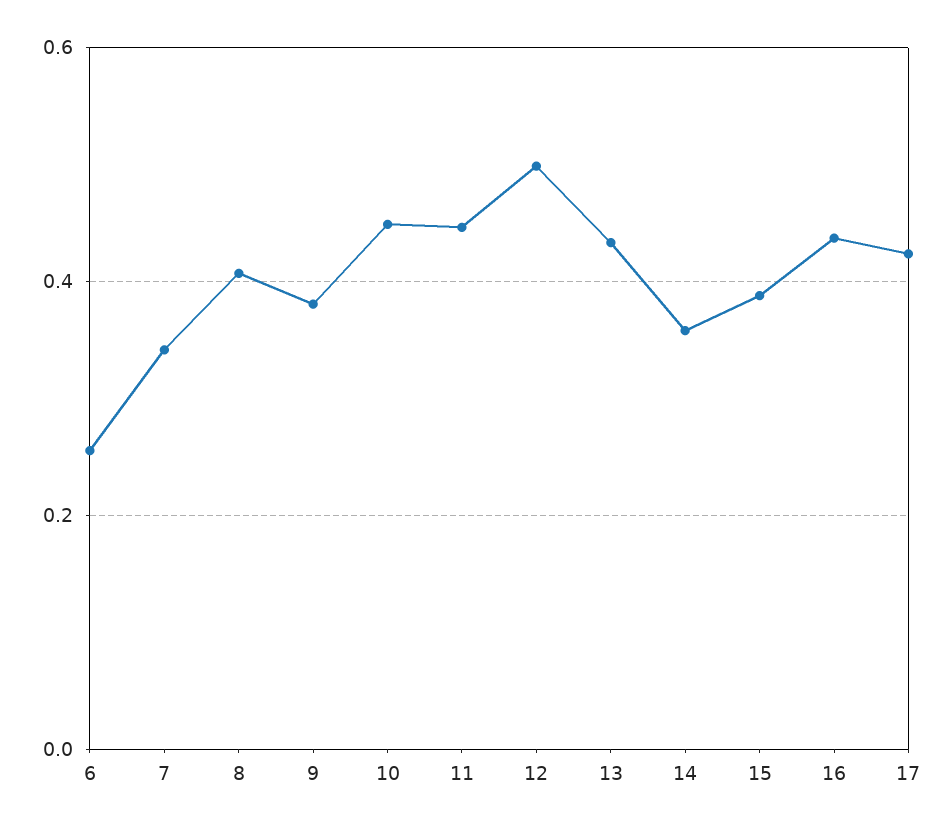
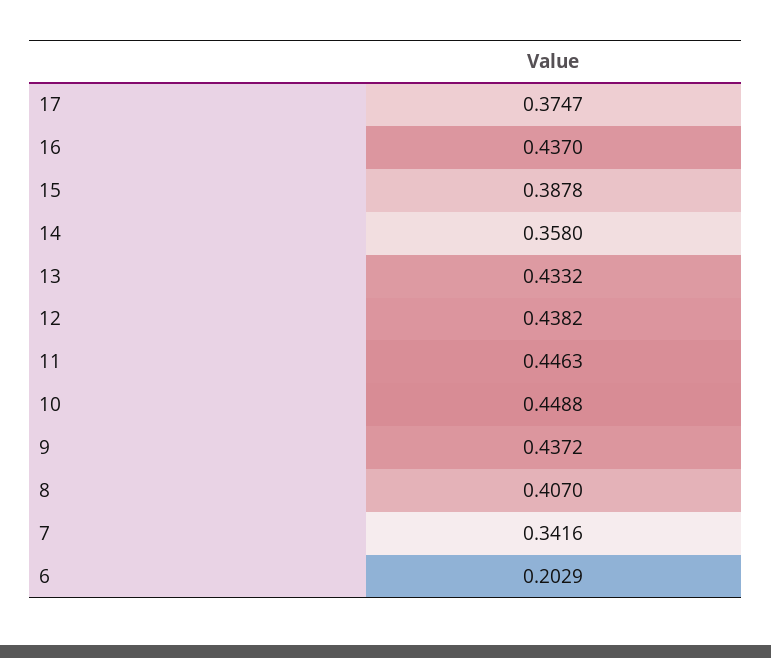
  {
-   "6": 0.26,
+   "6": 0.2029,
    "7": 0.3416,
    "8": 0.407,
-   "9": 0.38,
+   "9": 0.4372,
    "10": 0.4488,
    "11": 0.4463,
-   "12": 0.5,
+   "12": 0.4382,
    "13": 0.4332,
    "14": 0.358,
    "15": 0.3878,
    "16": 0.437,
-   "17": 0.42
+   "17": 0.3747
  }

